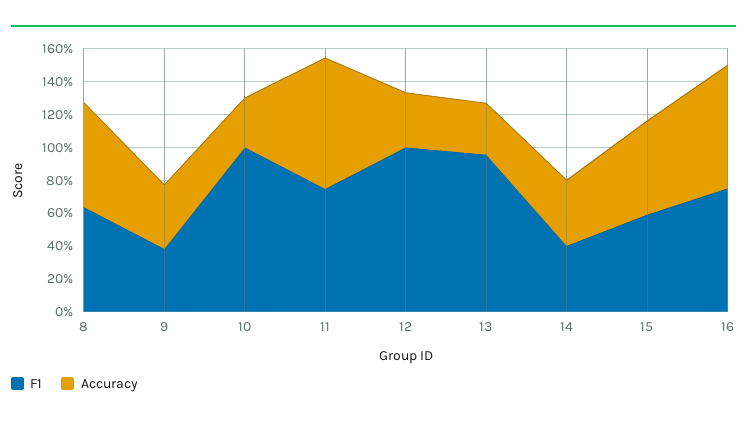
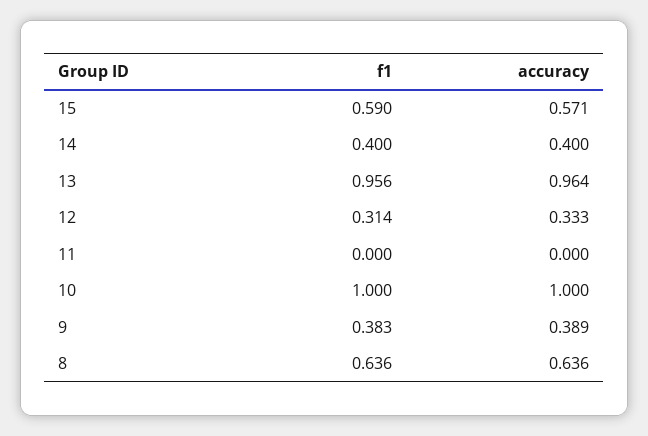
  {
    "F1": {
      "8": 0.636,
      "9": 0.383,
      "10": 1,
-     "11": 0.75,
+     "11": 0,
-     "12": 1,
+     "12": 0.314,
      "13": 0.956,
      "14": 0.4,
-     "15": 0.59,
+     "15": 0.59
-     "16": 0.75
    },
    "Accuracy": {
      "8": 0.636,
      "9": 0.389,
-     "10": 0.3,
+     "10": 1,
-     "11": 0.8,
+     "11": 0,
      "12": 0.333,
-     "13": 0.3,
+     "13": 0.964,
      "14": 0.4,
-     "15": 0.571,
+     "15": 0.571
-     "16": 0.75
    }
  }

